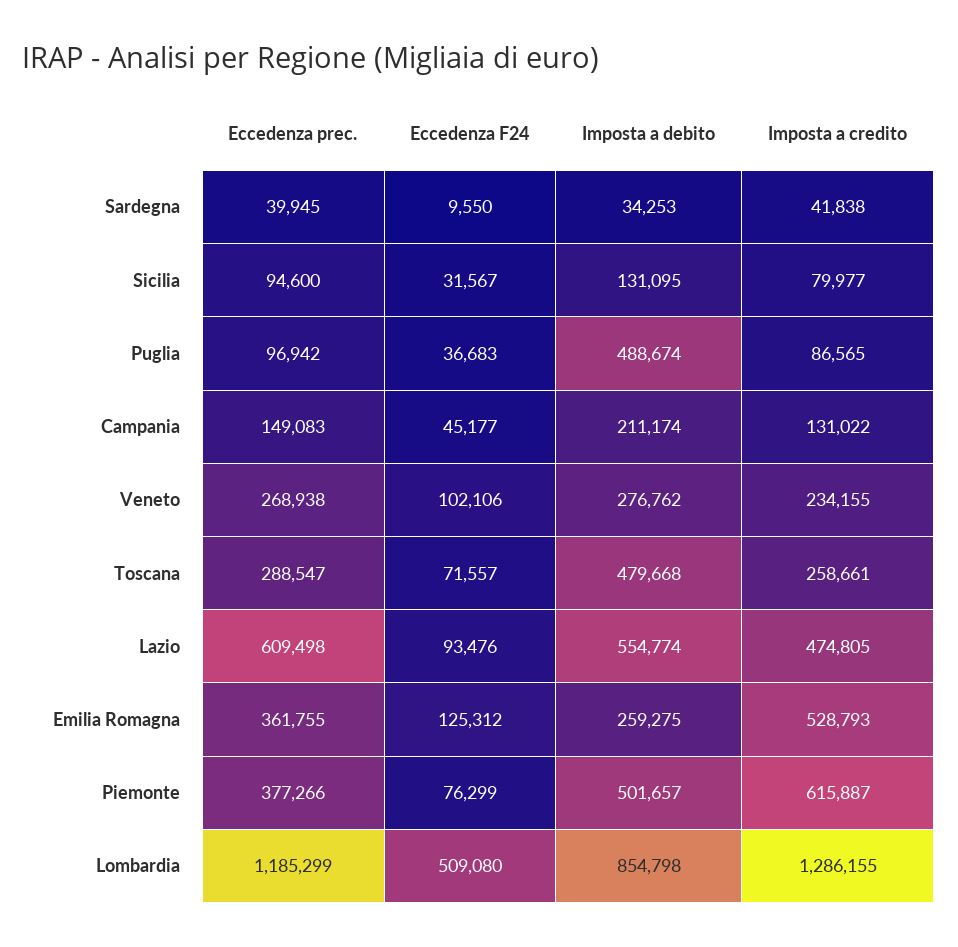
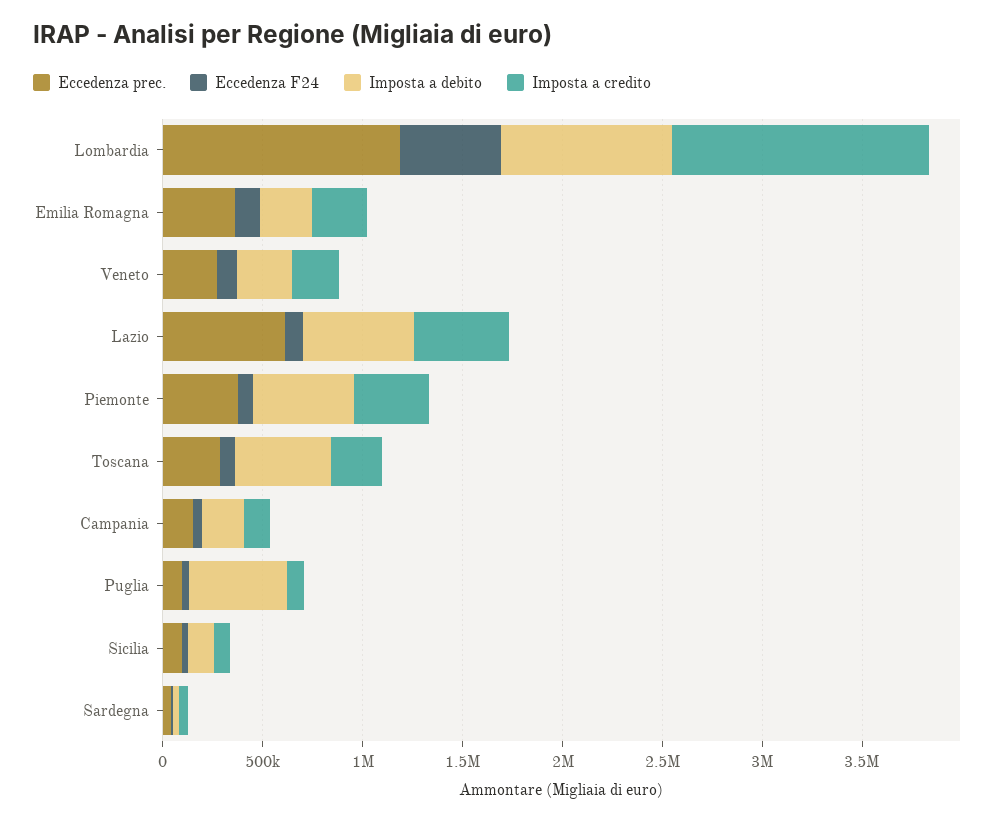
  {
    "Eccedenza prec.": {
      "Sardegna": 39945,
      "Sicilia": 94600,
      "Puglia": 96942,
      "Campania": 149083,
      "Veneto": 268938,
      "Toscana": 288547,
      "Lazio": 609498,
      "Emilia Romagna": 361755,
      "Piemonte": 377266,
      "Lombardia": 1185299
    },
    "Eccedenza F24": {
      "Sardegna": 9550,
      "Sicilia": 31567,
      "Puglia": 36683,
      "Campania": 45177,
      "Veneto": 102106,
      "Toscana": 71557,
      "Lazio": 93476,
      "Emilia Romagna": 125312,
      "Piemonte": 76299,
      "Lombardia": 509080
    },
    "Imposta a debito": {
      "Sardegna": 34253,
      "Sicilia": 131095,
      "Puglia": 488674,
      "Campania": 211174,
      "Veneto": 276762,
      "Toscana": 479668,
      "Lazio": 554774,
      "Emilia Romagna": 259275,
      "Piemonte": 501657,
      "Lombardia": 854798
    },
    "Imposta a credito": {
      "Sardegna": 41838,
      "Sicilia": 79977,
      "Puglia": 86565,
      "Campania": 131022,
      "Veneto": 234155,
      "Toscana": 258661,
      "Lazio": 474805,
-     "Emilia Romagna": 528793,
+     "Emilia Romagna": 300000,
-     "Piemonte": 615887,
+     "Piemonte": 400000,
      "Lombardia": 1286155
    }
  }

